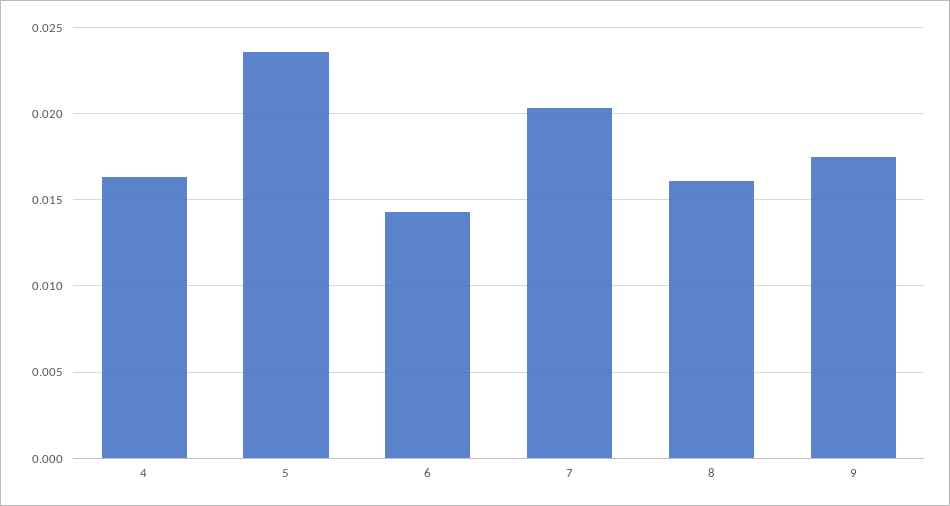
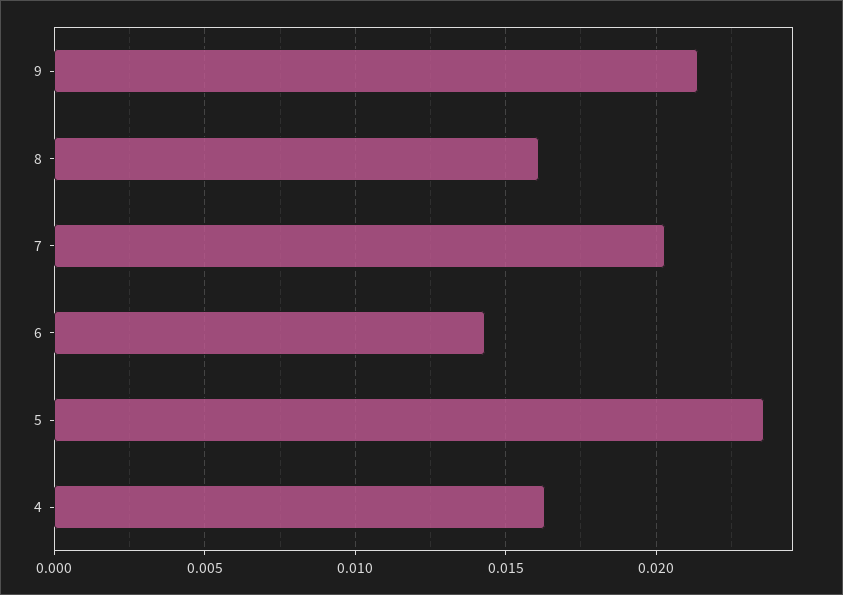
  {
    "4": 0.0165,
    "5": 0.0235,
    "6": 0.0145,
    "7": 0.0205,
    "8": 0.016,
-   "9": 0.0175
+   "9": 0.0215
  }

